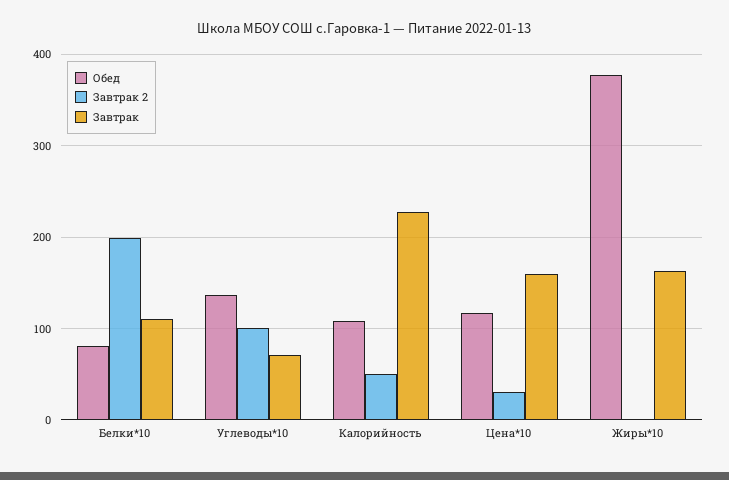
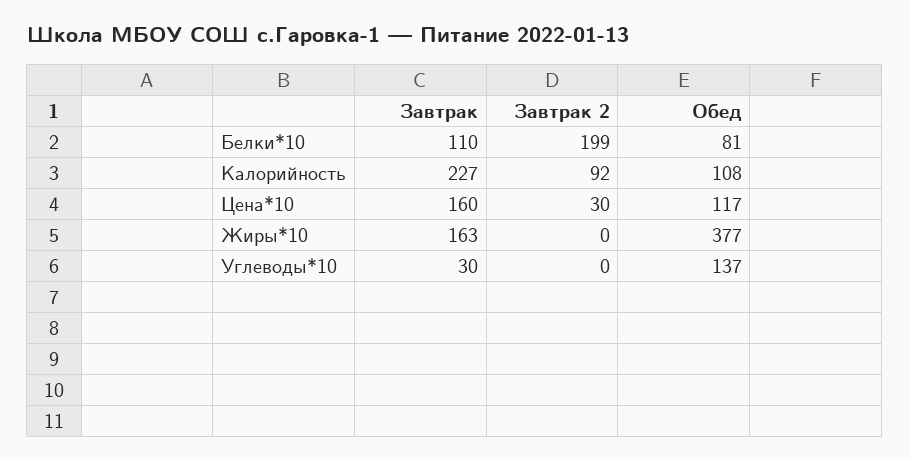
  {
    "Обед": {
      "Белки*10": 81,
      "Углеводы*10": 137,
      "Калорийность": 108,
      "Цена*10": 117,
      "Жиры*10": 377
    },
    "Завтрак 2": {
      "Белки*10": 199,
-     "Углеводы*10": 100,
+     "Углеводы*10": 0,
-     "Калорийность": 50,
+     "Калорийность": 92,
      "Цена*10": 30,
      "Жиры*10": 0
    },
    "Завтрак": {
      "Белки*10": 110,
-     "Углеводы*10": 70,
+     "Углеводы*10": 30,
      "Калорийность": 227,
      "Цена*10": 160,
      "Жиры*10": 163
    }
  }

